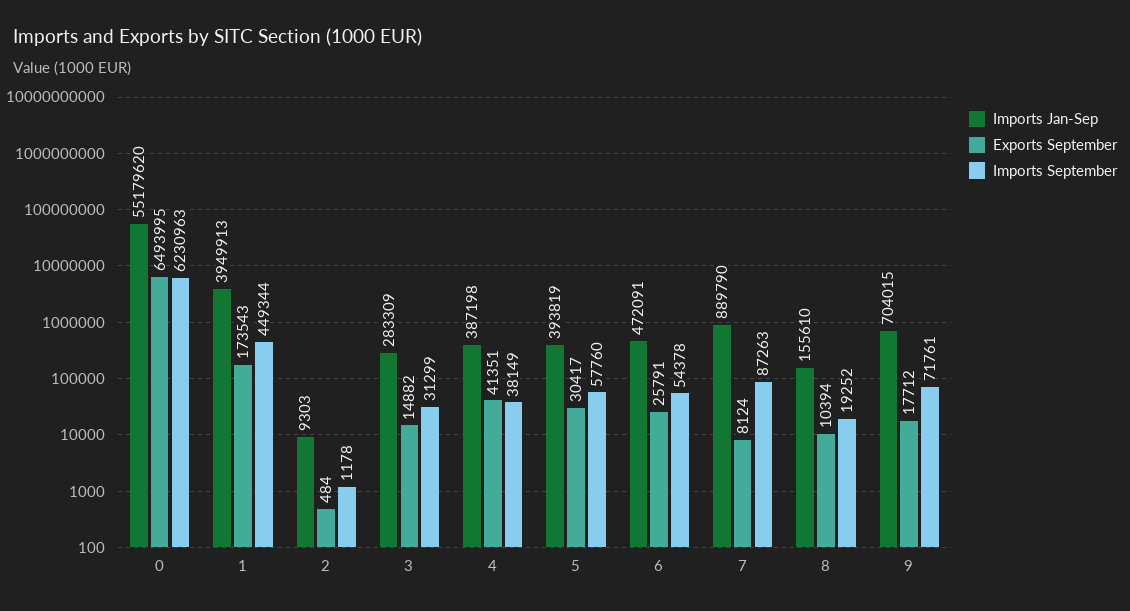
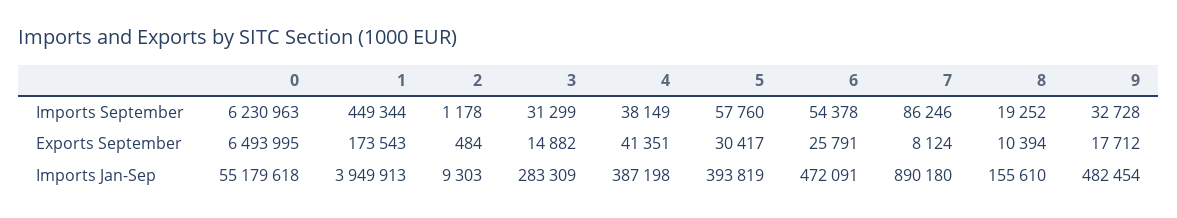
  {
    "Imports Jan-Sep": {
-     "0": 55179620,
+     "0": 55179618,
      "1": 3949913,
      "2": 9303,
      "3": 283309,
      "4": 387198,
      "5": 393819,
      "6": 472091,
-     "7": 889790,
+     "7": 890180,
      "8": 155610,
-     "9": 704015
+     "9": 482454
    },
    "Exports September": {
      "0": 6493995,
      "1": 173543,
      "2": 484,
      "3": 14882,
      "4": 41351,
      "5": 30417,
      "6": 25791,
      "7": 8124,
      "8": 10394,
      "9": 17712
    },
    "Imports September": {
      "0": 6230963,
      "1": 449344,
      "2": 1178,
      "3": 31299,
      "4": 38149,
      "5": 57760,
      "6": 54378,
-     "7": 87263,
+     "7": 86246,
      "8": 19252,
-     "9": 71761
+     "9": 32728
    }
  }

